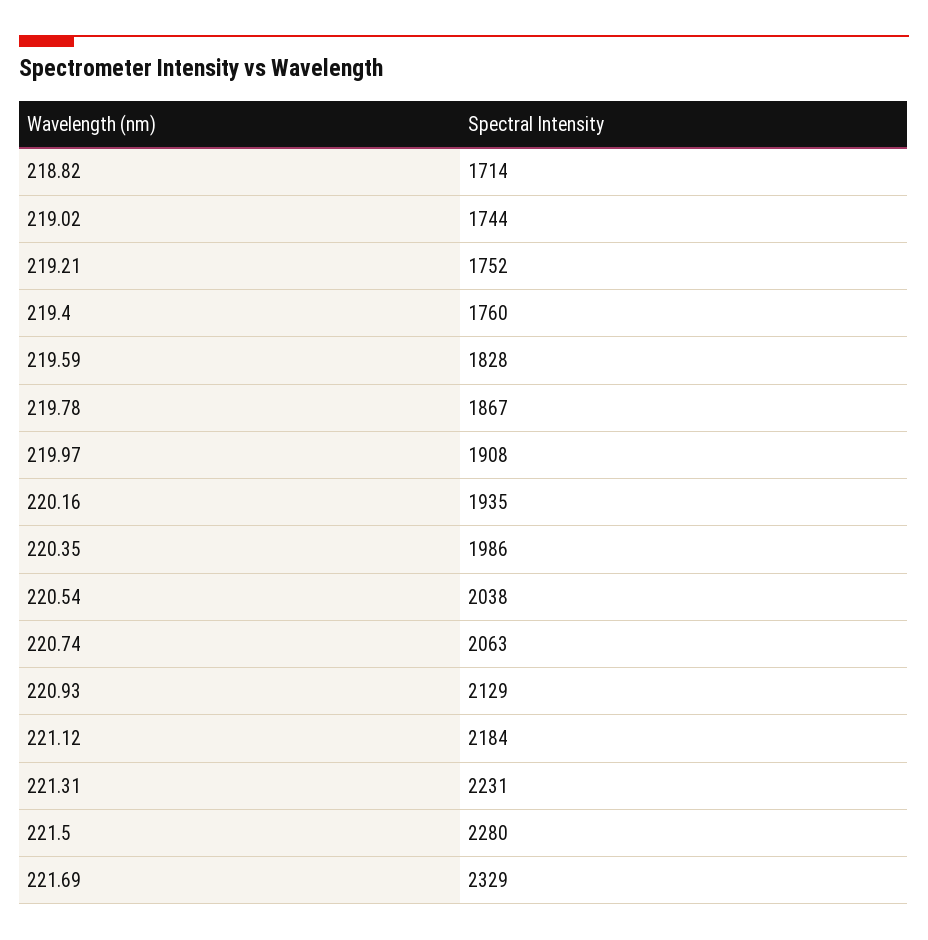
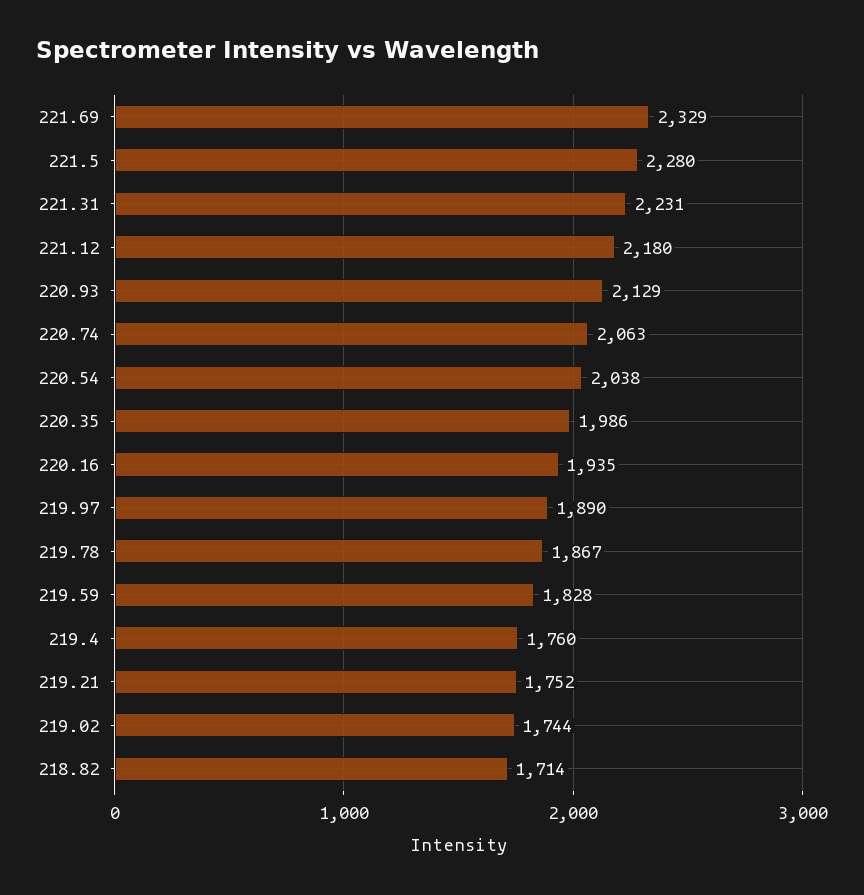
  {
    "218.82": 1714,
    "219.02": 1744,
    "219.21": 1752,
    "219.4": 1760,
    "219.59": 1828,
    "219.78": 1867,
-   "219.97": 1908,
+   "219.97": 1890,
    "220.16": 1935,
    "220.35": 1986,
    "220.54": 2038,
    "220.74": 2063,
    "220.93": 2129,
-   "221.12": 2184,
+   "221.12": 2180,
    "221.31": 2231,
    "221.5": 2280,
    "221.69": 2329
  }

